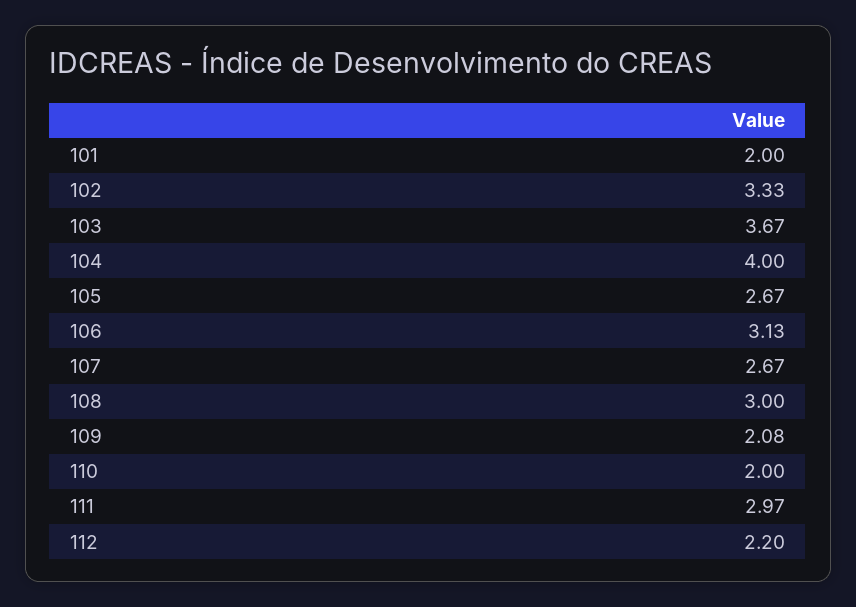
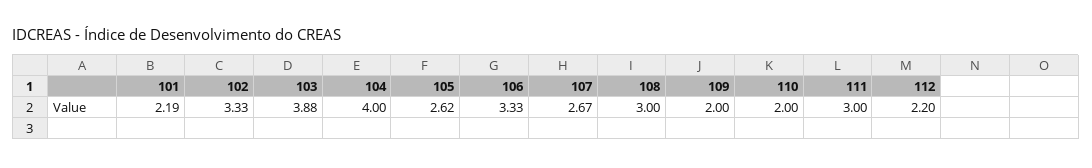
  {
-   "101": 2,
+   "101": 2.19,
    "102": 3.33,
-   "103": 3.67,
+   "103": 3.88,
    "104": 4,
-   "105": 2.67,
+   "105": 2.62,
-   "106": 3.13,
+   "106": 3.33,
    "107": 2.67,
    "108": 3,
-   "109": 2.08,
+   "109": 2,
    "110": 2,
-   "111": 2.97,
+   "111": 3,
    "112": 2.2
  }

